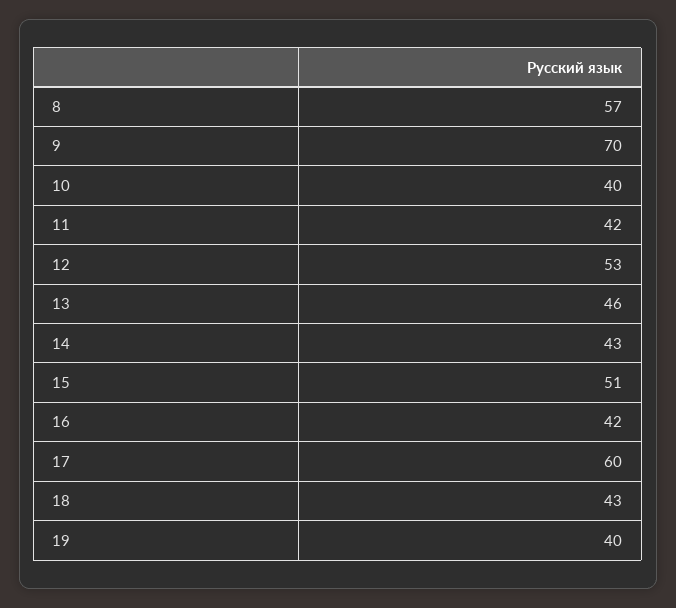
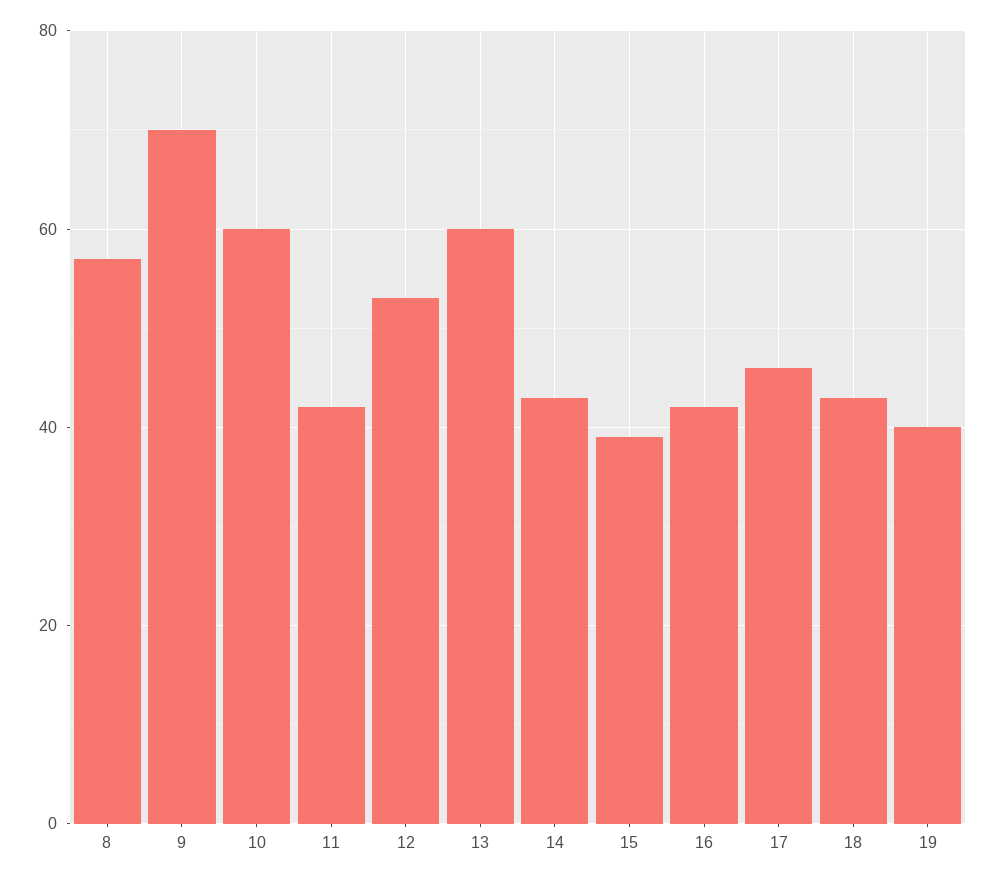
  {
    "8": 57,
    "9": 70,
-   "10": 40,
+   "10": 60,
    "11": 42,
    "12": 53,
-   "13": 46,
+   "13": 60,
    "14": 43,
-   "15": 51,
+   "15": 40,
    "16": 42,
-   "17": 60,
+   "17": 45,
    "18": 43,
    "19": 40
  }

